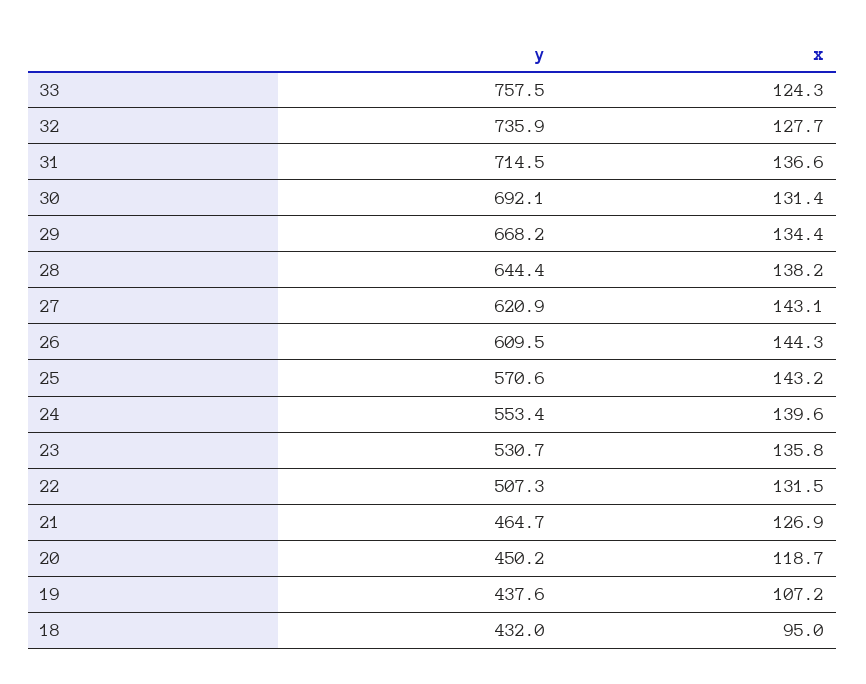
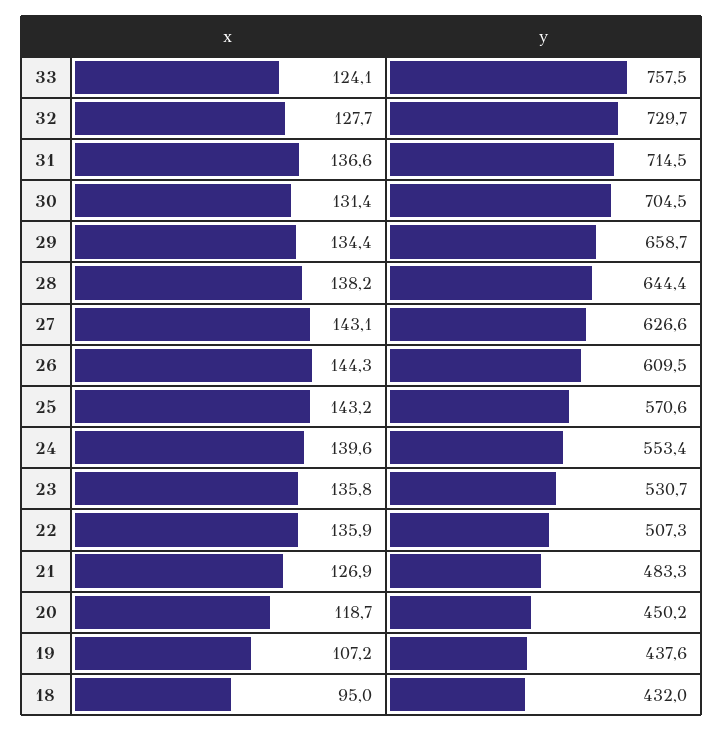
  {
    "y": {
      "33": 757.5,
-     "32": 735.9,
+     "32": 729.7,
      "31": 714.5,
-     "30": 692.1,
+     "30": 704.5,
-     "29": 668.2,
+     "29": 658.7,
      "28": 644.4,
-     "27": 620.9,
+     "27": 626.6,
      "26": 609.5,
      "25": 570.6,
      "24": 553.4,
      "23": 530.7,
      "22": 507.3,
-     "21": 464.7,
+     "21": 483.3,
      "20": 450.2,
      "19": 437.6,
      "18": 432
    },
    "x": {
-     "33": 124.3,
+     "33": 124.1,
      "32": 127.7,
      "31": 136.6,
      "30": 131.4,
      "29": 134.4,
      "28": 138.2,
      "27": 143.1,
      "26": 144.3,
      "25": 143.2,
      "24": 139.6,
      "23": 135.8,
-     "22": 131.5,
+     "22": 135.9,
      "21": 126.9,
      "20": 118.7,
      "19": 107.2,
      "18": 95
    }
  }

